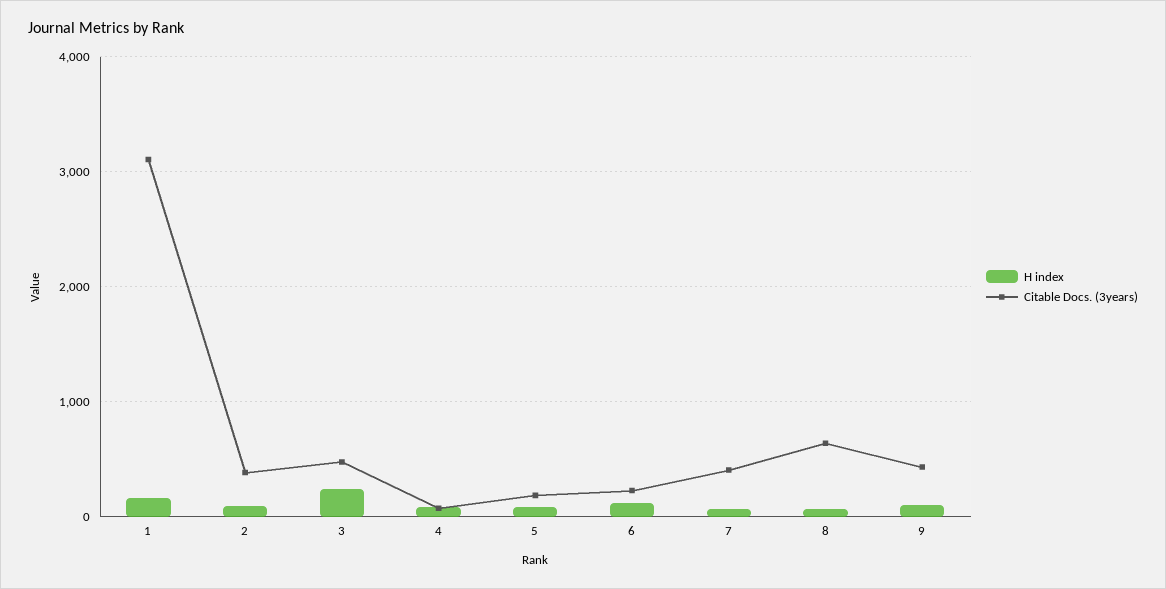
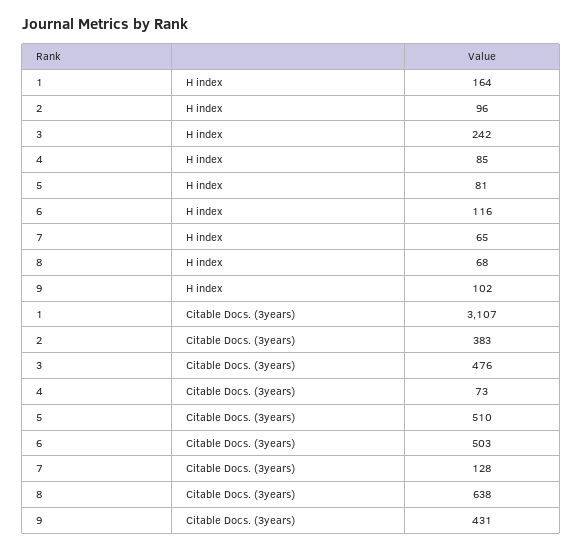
  {
    "H index": {
      "1": 164,
      "2": 96,
      "3": 242,
      "4": 85,
      "5": 81,
      "6": 116,
      "7": 65,
      "8": 68,
      "9": 102
    },
    "Citable Docs. (3years)": {
      "1": 3107,
      "2": 383,
      "3": 476,
      "4": 73,
-     "5": 200,
+     "5": 510,
-     "6": 200,
+     "6": 503,
-     "7": 400,
+     "7": 128,
      "8": 638,
      "9": 431
    }
  }

